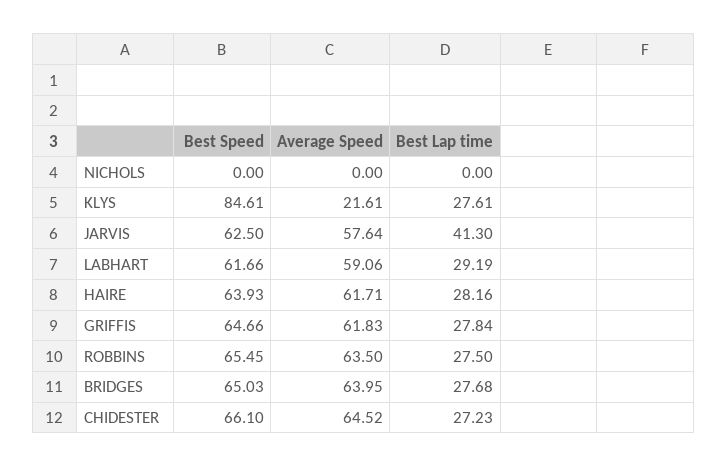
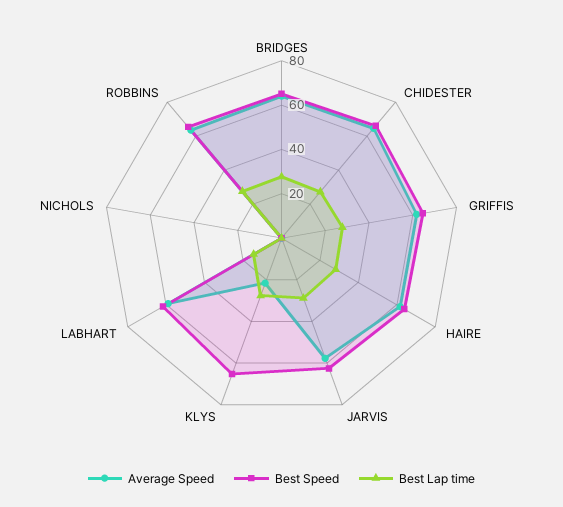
  {
    "Best Speed": {
      "NICHOLS": 0,
-     "KLYS": 84.61,
+     "KLYS": 65,
      "JARVIS": 62.5,
      "LABHART": 61.66,
      "HAIRE": 63.93,
      "GRIFFIS": 64.66,
      "ROBBINS": 65.45,
      "BRIDGES": 65.03,
      "CHIDESTER": 66.1
    },
    "Average Speed": {
      "NICHOLS": 0,
      "KLYS": 21.61,
      "JARVIS": 57.64,
      "LABHART": 59.06,
      "HAIRE": 61.71,
      "GRIFFIS": 61.83,
      "ROBBINS": 63.5,
      "BRIDGES": 63.95,
      "CHIDESTER": 64.52
    },
    "Best Lap time": {
      "NICHOLS": 0,
      "KLYS": 27.61,
-     "JARVIS": 41.3,
+     "JARVIS": 30,
-     "LABHART": 29.19,
+     "LABHART": 15,
      "HAIRE": 28.16,
      "GRIFFIS": 27.84,
      "ROBBINS": 27.5,
      "BRIDGES": 27.68,
      "CHIDESTER": 27.23
    }
  }

